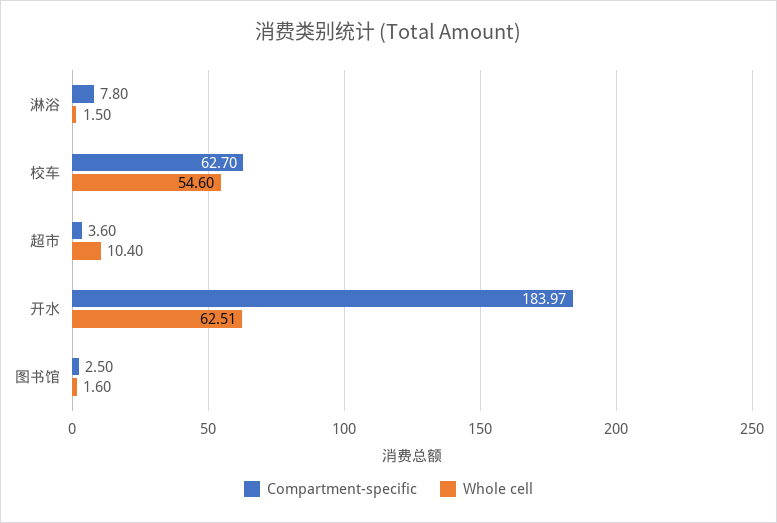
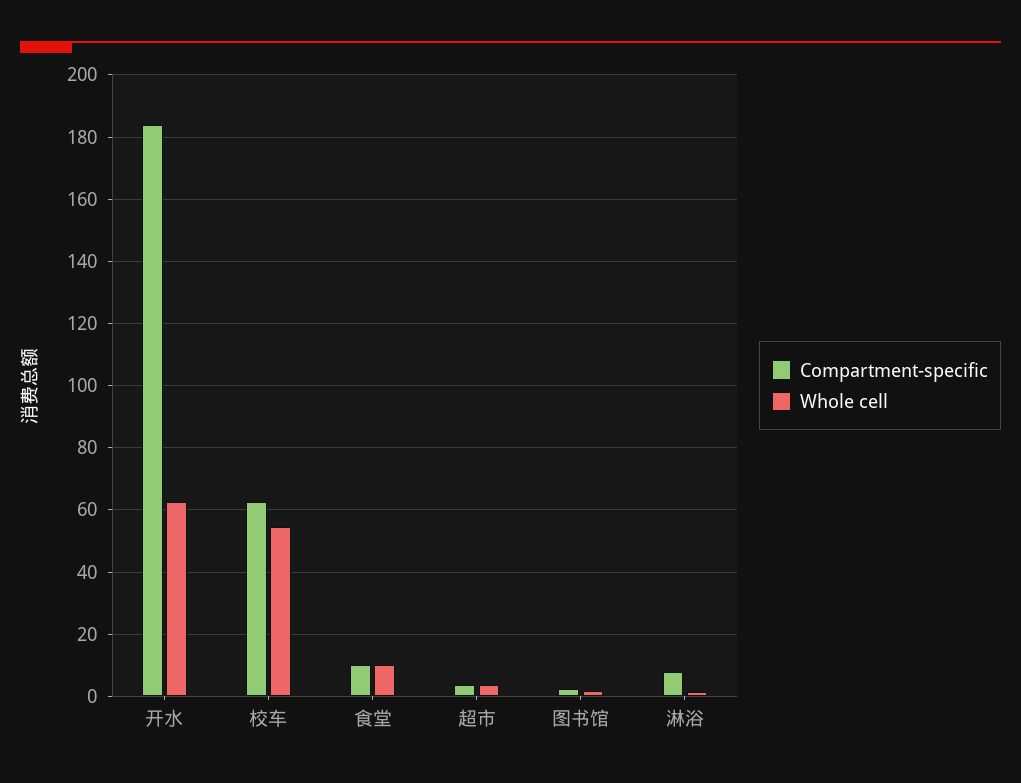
  {
    "Compartment-specific": {
      "淋浴": 7.8,
      "校车": 62.7,
      "超市": 3.6,
      "开水": 183.97,
-     "图书馆": 2.5
+     "图书馆": 2.5,
+     "食堂": 10
    },
    "Whole cell": {
      "淋浴": 1.5,
      "校车": 54.6,
-     "超市": 10.4,
+     "超市": 4,
      "开水": 62.51,
-     "图书馆": 1.6
+     "图书馆": 1.6,
+     "食堂": 10
    }
  }

